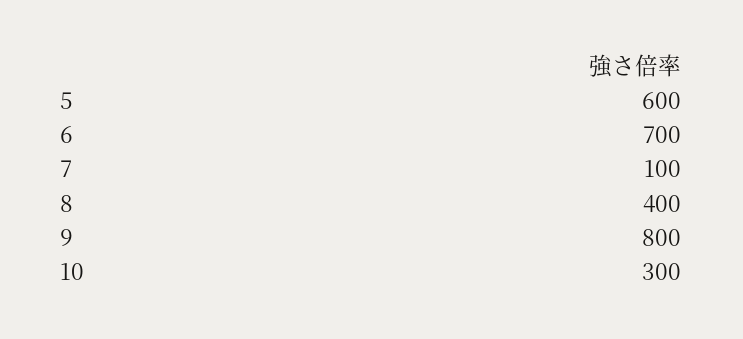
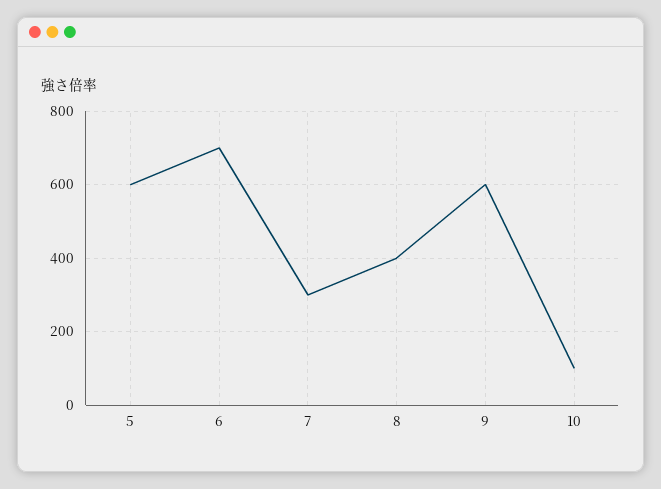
  {
    "5": 600,
    "6": 700,
-   "7": 100,
+   "7": 300,
    "8": 400,
-   "9": 800,
+   "9": 600,
-   "10": 300
+   "10": 100
  }

